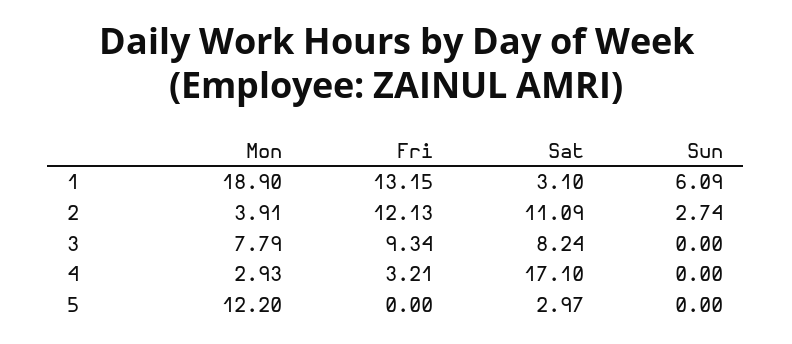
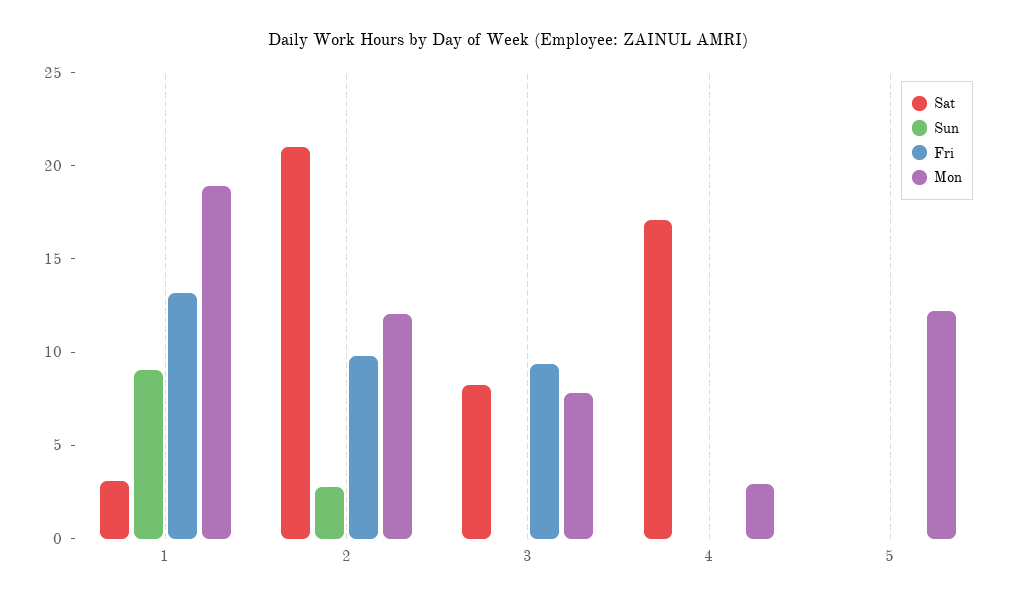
  {
    "Mon": {
      "1": 18.9,
-     "2": 3.91,
+     "2": 12,
      "3": 7.79,
      "4": 2.93,
      "5": 12.2
    },
    "Fri": {
      "1": 13.15,
-     "2": 12.13,
+     "2": 10,
      "3": 9.34,
-     "4": 3.21,
+     "4": 0,
      "5": 0
    },
    "Sat": {
      "1": 3.1,
-     "2": 11.09,
+     "2": 21,
      "3": 8.24,
      "4": 17.1,
-     "5": 2.97
+     "5": 0
    },
    "Sun": {
-     "1": 6.09,
+     "1": 9,
      "2": 2.74,
      "3": 0,
      "4": 0,
      "5": 0
    }
  }

